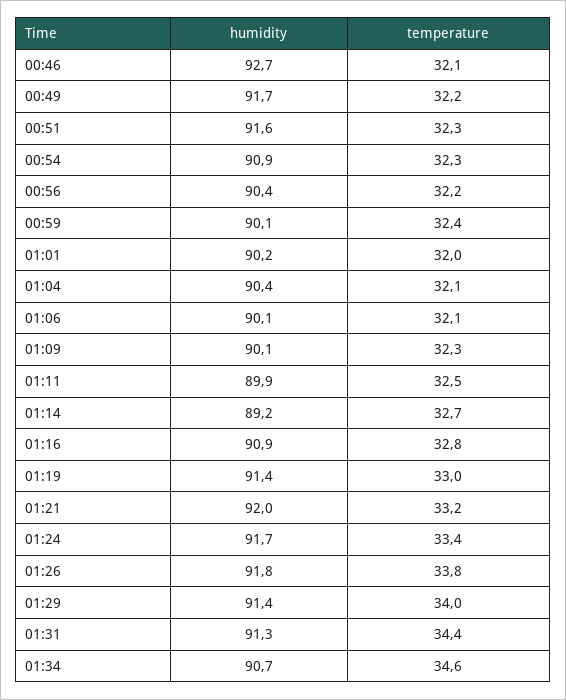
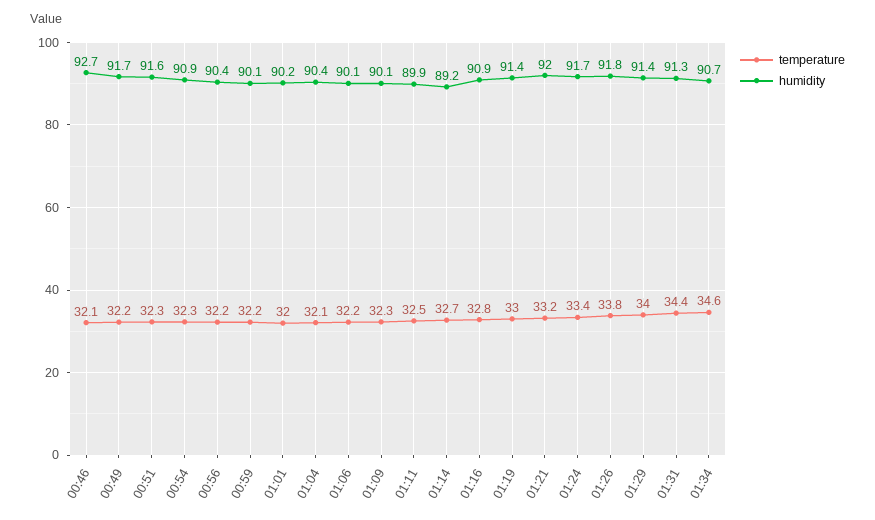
  {
    "humidity": {
      "00:46": 92.7,
      "00:49": 91.7,
      "00:51": 91.6,
      "00:54": 90.9,
      "00:56": 90.4,
      "00:59": 90.1,
      "01:01": 90.2,
      "01:04": 90.4,
      "01:06": 90.1,
      "01:09": 90.1,
      "01:11": 89.9,
      "01:14": 89.2,
      "01:16": 90.9,
      "01:19": 91.4,
      "01:21": 92,
      "01:24": 91.7,
      "01:26": 91.8,
      "01:29": 91.4,
      "01:31": 91.3,
      "01:34": 90.7
    },
    "temperature": {
      "00:46": 32.1,
      "00:49": 32.2,
      "00:51": 32.3,
      "00:54": 32.3,
      "00:56": 32.2,
-     "00:59": 32.4,
+     "00:59": 32.2,
      "01:01": 32,
      "01:04": 32.1,
-     "01:06": 32.1,
+     "01:06": 32.2,
      "01:09": 32.3,
      "01:11": 32.5,
      "01:14": 32.7,
      "01:16": 32.8,
      "01:19": 33,
      "01:21": 33.2,
      "01:24": 33.4,
      "01:26": 33.8,
      "01:29": 34,
      "01:31": 34.4,
      "01:34": 34.6
    }
  }

